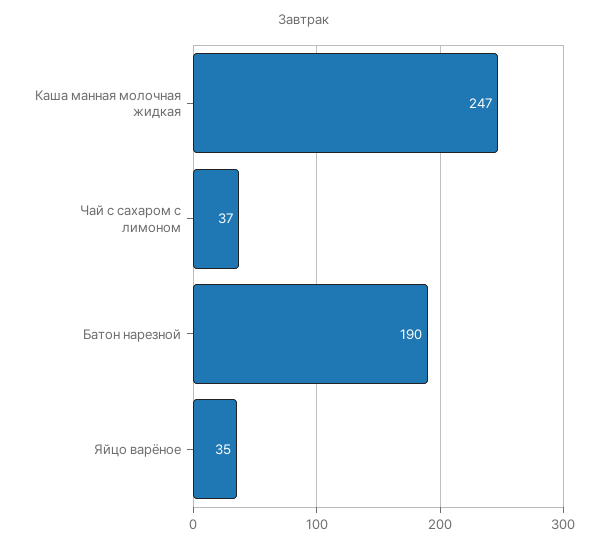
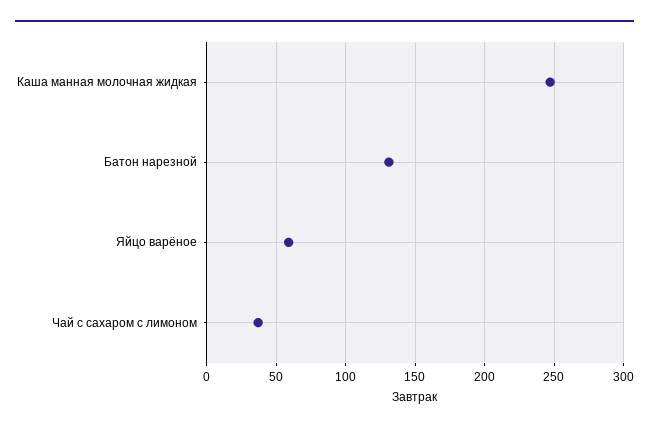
  {
    "Каша манная молочная жидкая": 247,
    "Чай с сахаром с лимоном": 37,
-   "Батон нарезной": 190,
+   "Батон нарезной": 130,
-   "Яйцо варёное": 35
+   "Яйцо варёное": 60
  }

